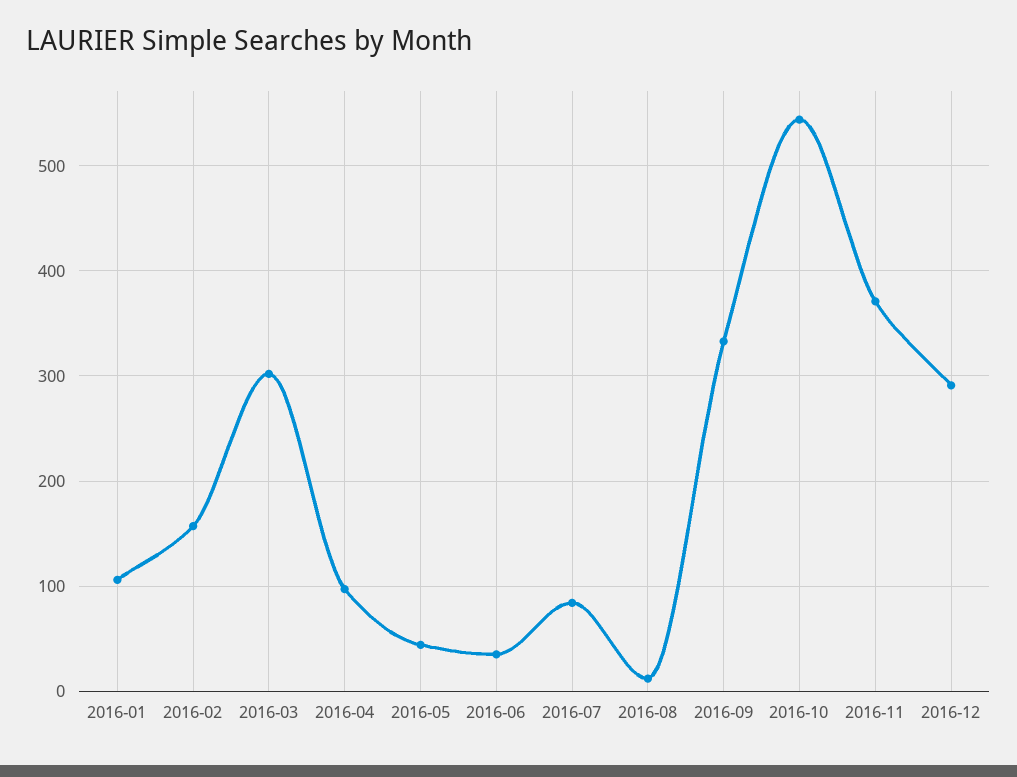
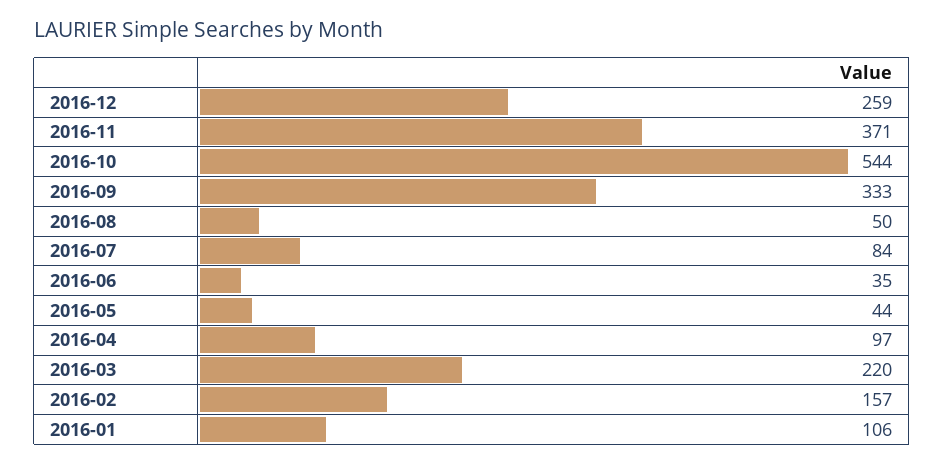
  {
    "2016-01": 106,
    "2016-02": 157,
-   "2016-03": 300,
+   "2016-03": 220,
    "2016-04": 97,
    "2016-05": 44,
    "2016-06": 35,
    "2016-07": 84,
-   "2016-08": 10,
+   "2016-08": 50,
    "2016-09": 333,
    "2016-10": 544,
    "2016-11": 371,
-   "2016-12": 290
+   "2016-12": 259
  }

